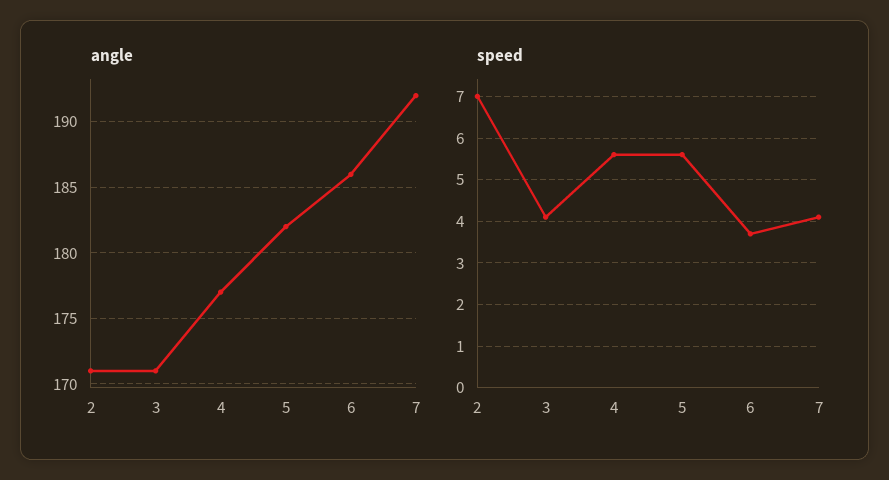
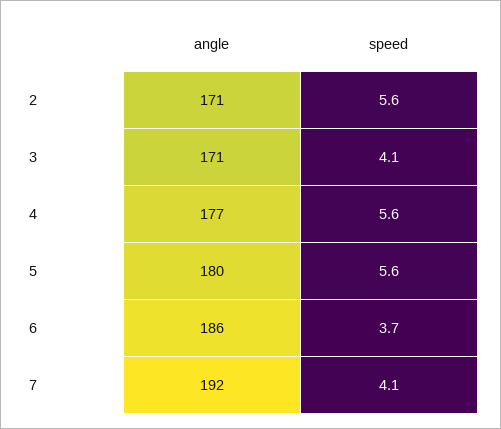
  {
    "angle": {
      "2": 171,
      "3": 171,
      "4": 177,
-     "5": 182,
+     "5": 180,
      "6": 186,
      "7": 192
    },
    "speed": {
-     "2": 7,
+     "2": 5.6,
      "3": 4.1,
      "4": 5.6,
      "5": 5.6,
      "6": 3.7,
      "7": 4.1
    }
  }

